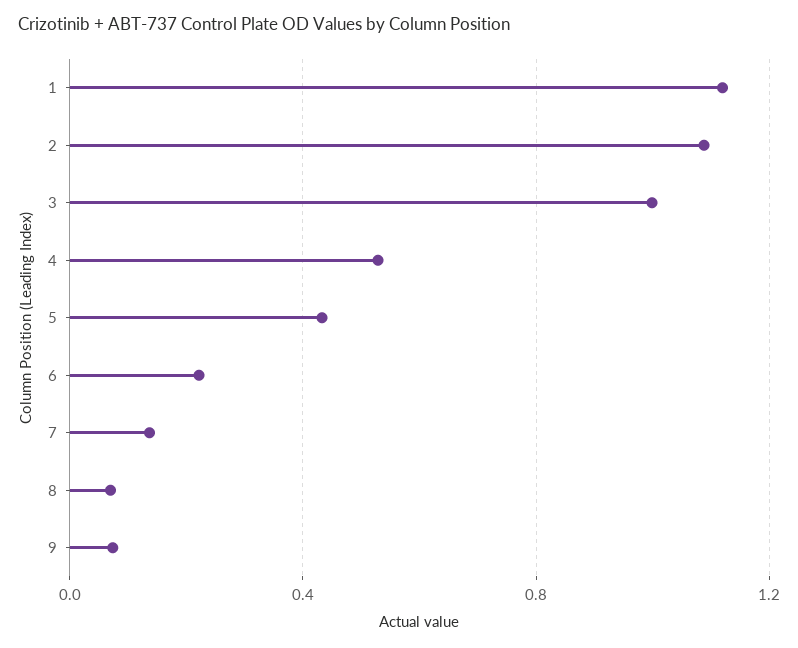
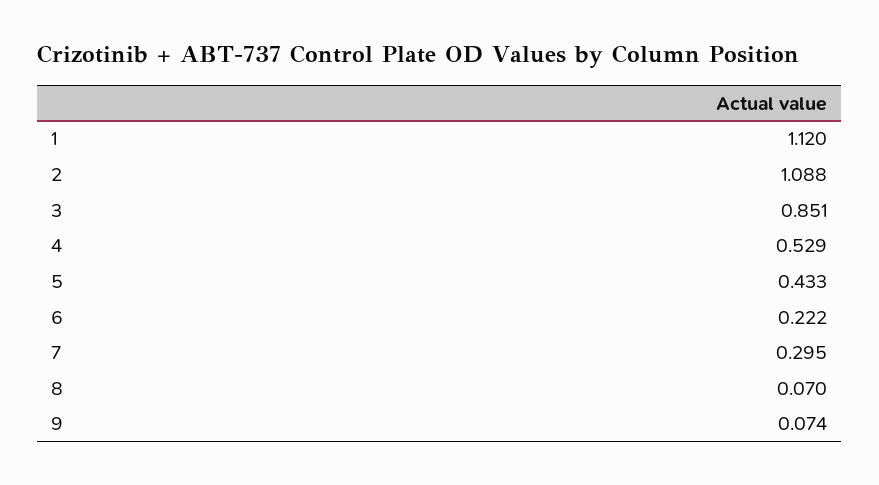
  {
    "1": 1.12,
    "2": 1.088,
-   "3": 1,
+   "3": 0.851,
    "4": 0.529,
    "5": 0.433,
    "6": 0.222,
-   "7": 0.15,
+   "7": 0.295,
    "8": 0.07,
    "9": 0.074
  }

